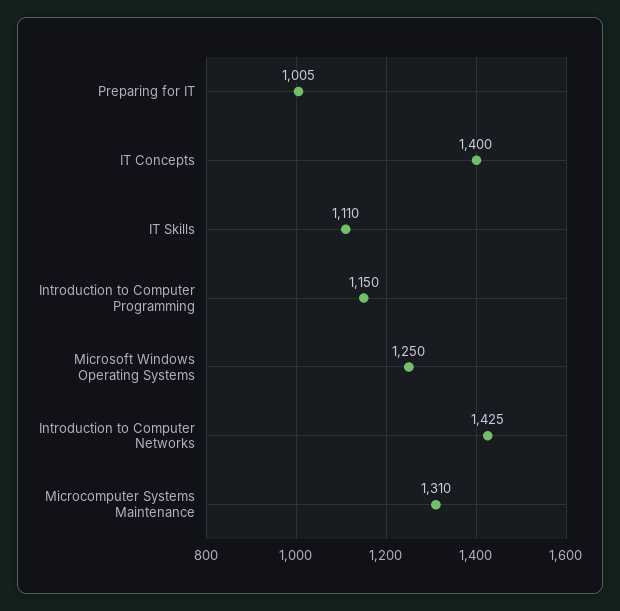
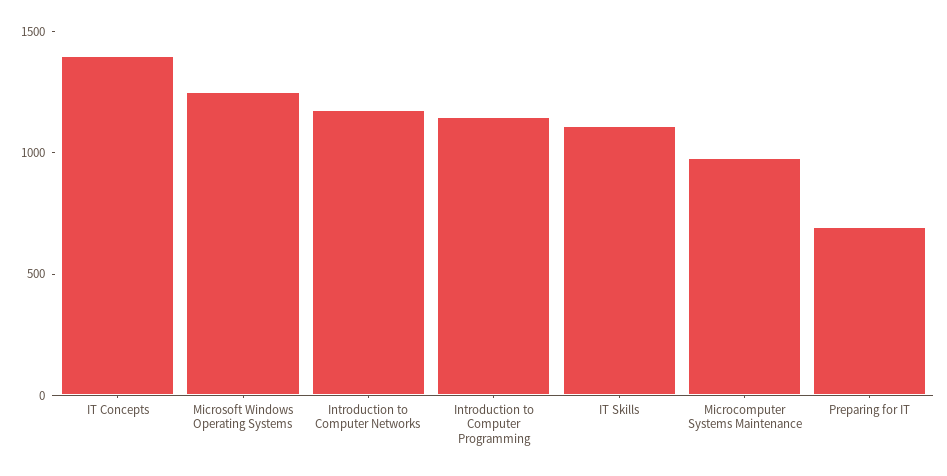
  {
-   "Preparing for IT": 1005,
+   "Preparing for IT": 700,
    "IT Concepts": 1400,
    "IT Skills": 1110,
    "Introduction to Computer Programming": 1150,
    "Microsoft Windows Operating Systems": 1250,
-   "Introduction to Computer Networks": 1425,
+   "Introduction to Computer Networks": 1200,
-   "Microcomputer Systems Maintenance": 1310
+   "Microcomputer Systems Maintenance": 1000
  }

